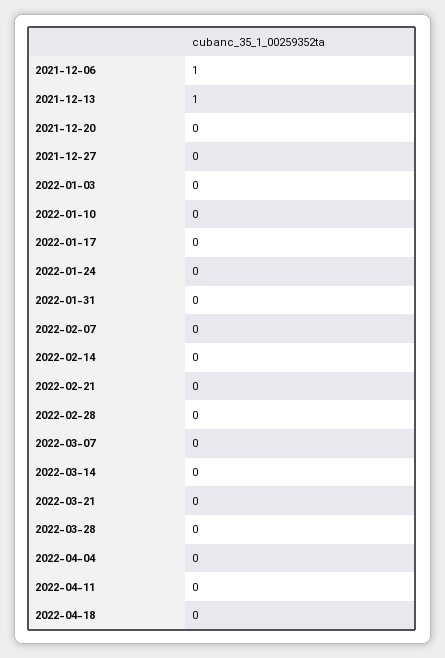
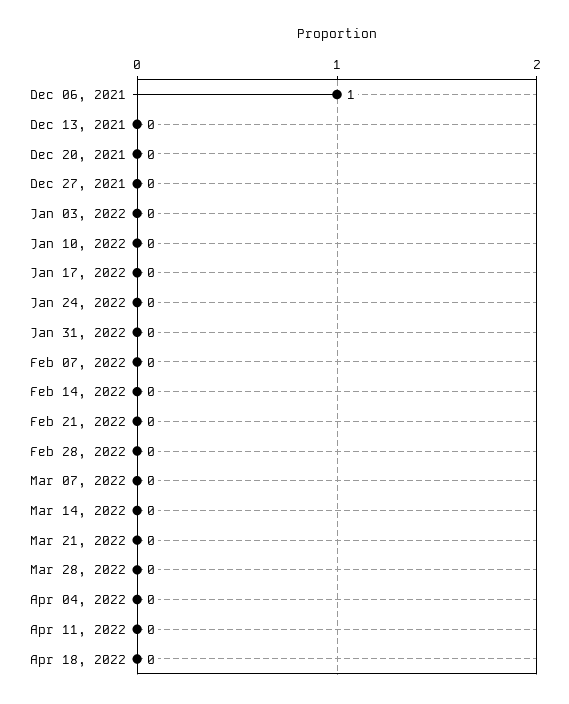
  {
    "2021-12-06": 1,
-   "2021-12-13": 1,
+   "2021-12-13": 0,
    "2021-12-20": 0,
    "2021-12-27": 0,
    "2022-01-03": 0,
    "2022-01-10": 0,
    "2022-01-17": 0,
    "2022-01-24": 0,
    "2022-01-31": 0,
    "2022-02-07": 0,
    "2022-02-14": 0,
    "2022-02-21": 0,
    "2022-02-28": 0,
    "2022-03-07": 0,
    "2022-03-14": 0,
    "2022-03-21": 0,
    "2022-03-28": 0,
    "2022-04-04": 0,
    "2022-04-11": 0,
    "2022-04-18": 0
  }

